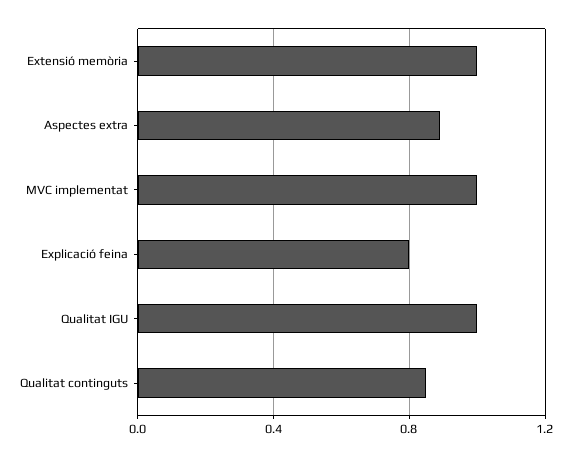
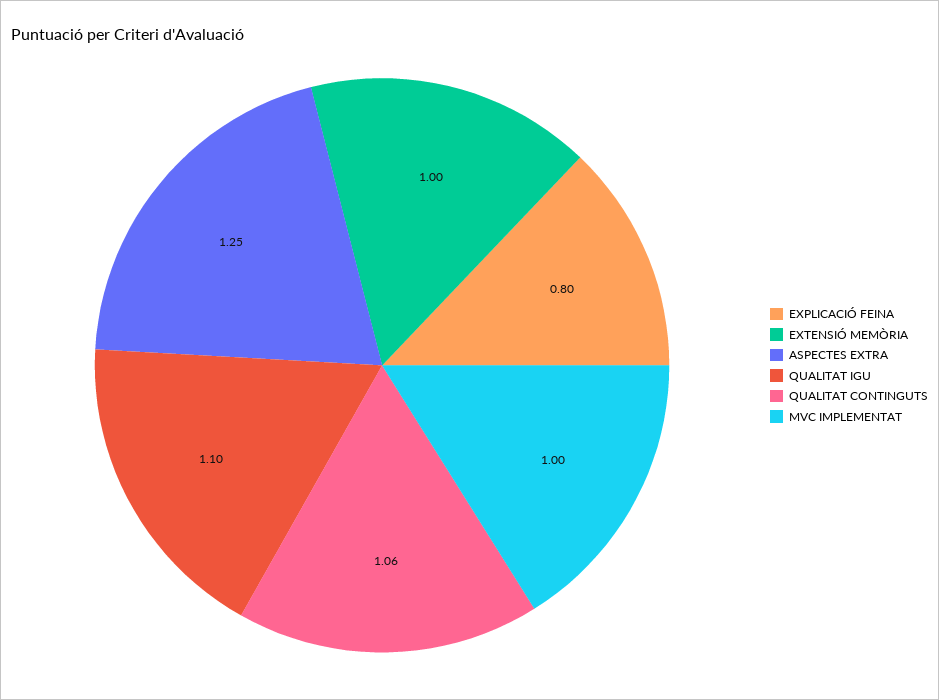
  {
    "Extensió memòria": 1,
-   "Aspectes extra": 0.9,
+   "Aspectes extra": 1.25,
    "MVC implementat": 1,
    "Explicació feina": 0.8,
-   "Qualitat IGU": 1,
+   "Qualitat IGU": 1.1,
-   "Qualitat continguts": 0.85
+   "Qualitat continguts": 1.06
  }

